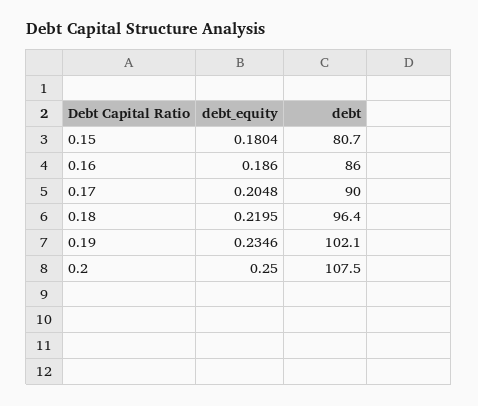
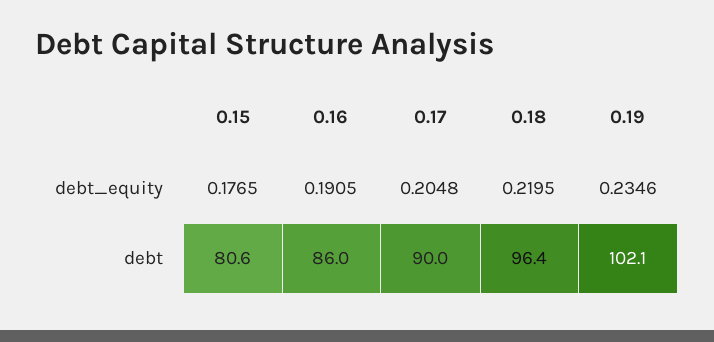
  {
    "debt_equity": {
-     "0.15": 0.1804,
+     "0.15": 0.1765,
-     "0.16": 0.186,
+     "0.16": 0.1905,
      "0.17": 0.2048,
      "0.18": 0.2195,
-     "0.19": 0.2346,
+     "0.19": 0.2346
-     "0.2": 0.25
    },
    "debt": {
-     "0.15": 80.7,
+     "0.15": 80.6,
      "0.16": 86,
      "0.17": 90,
      "0.18": 96.4,
-     "0.19": 102.1,
+     "0.19": 102.1
-     "0.2": 107.5
    }
  }

